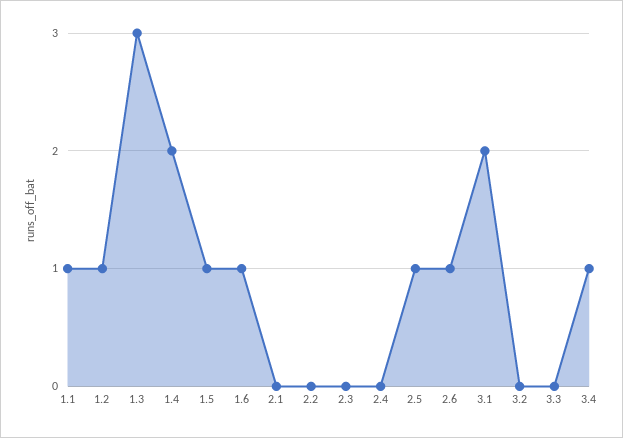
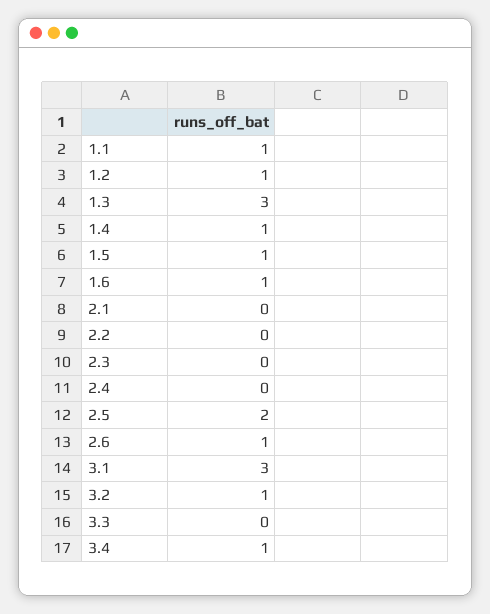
  {
    "1.1": 1,
    "1.2": 1,
    "1.3": 3,
-   "1.4": 2,
+   "1.4": 1,
    "1.5": 1,
    "1.6": 1,
    "2.1": 0,
    "2.2": 0,
    "2.3": 0,
    "2.4": 0,
-   "2.5": 1,
+   "2.5": 2,
    "2.6": 1,
-   "3.1": 2,
+   "3.1": 3,
-   "3.2": 0,
+   "3.2": 1,
    "3.3": 0,
    "3.4": 1
  }

